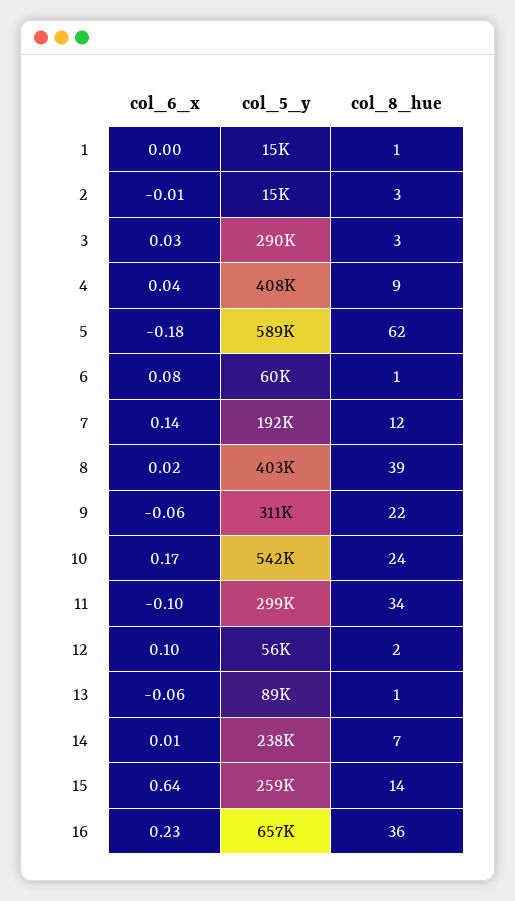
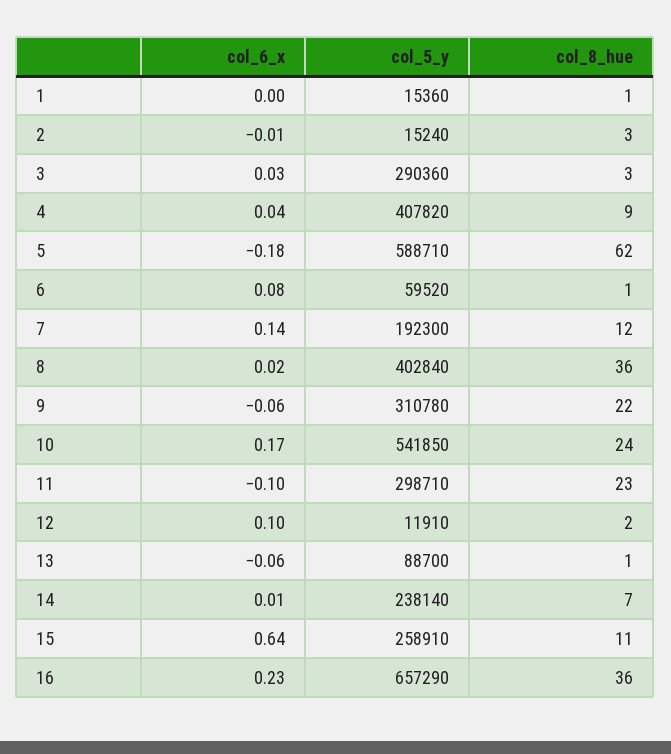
  {
    "col_6_x": {
      "1": 0,
      "2": -0.01,
      "3": 0.03,
      "4": 0.04,
      "5": -0.18,
      "6": 0.08,
      "7": 0.14,
      "8": 0.02,
      "9": -0.06,
      "10": 0.17,
      "11": -0.1,
      "12": 0.1,
      "13": -0.06,
      "14": 0.01,
      "15": 0.64,
      "16": 0.23
    },
    "col_5_y": {
      "1": 15360,
      "2": 15240,
      "3": 290360,
      "4": 407820,
      "5": 588710,
      "6": 59520,
      "7": 192300,
      "8": 402840,
      "9": 310780,
      "10": 541850,
      "11": 298710,
-     "12": 56000,
+     "12": 11910,
      "13": 88700,
      "14": 238140,
      "15": 258910,
      "16": 657290
    },
    "col_8_hue": {
      "1": 1,
      "2": 3,
      "3": 3,
      "4": 9,
      "5": 62,
      "6": 1,
      "7": 12,
-     "8": 39,
+     "8": 36,
      "9": 22,
      "10": 24,
-     "11": 34,
+     "11": 23,
      "12": 2,
      "13": 1,
      "14": 7,
-     "15": 14,
+     "15": 11,
      "16": 36
    }
  }

